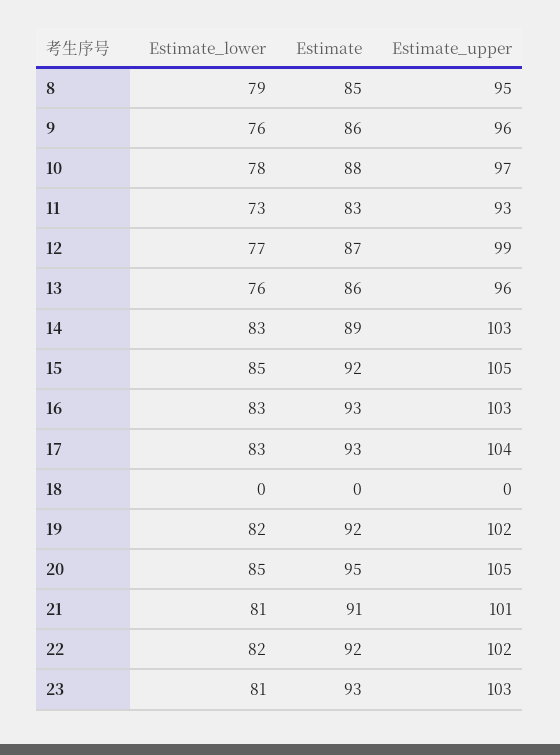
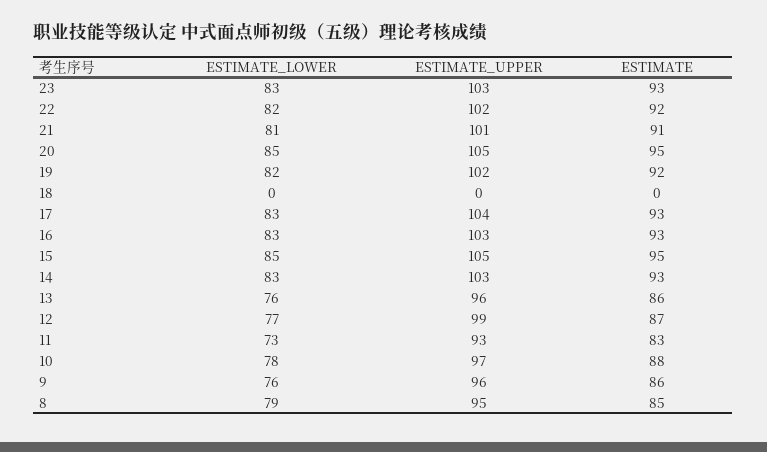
  {
    "Estimate_lower": {
      "8": 79,
      "9": 76,
      "10": 78,
      "11": 73,
      "12": 77,
      "13": 76,
      "14": 83,
      "15": 85,
      "16": 83,
      "17": 83,
      "18": 0,
      "19": 82,
      "20": 85,
      "21": 81,
      "22": 82,
-     "23": 81
+     "23": 83
    },
    "Estimate": {
      "8": 85,
      "9": 86,
      "10": 88,
      "11": 83,
      "12": 87,
      "13": 86,
-     "14": 89,
+     "14": 93,
-     "15": 92,
+     "15": 95,
      "16": 93,
      "17": 93,
      "18": 0,
      "19": 92,
      "20": 95,
      "21": 91,
      "22": 92,
      "23": 93
    },
    "Estimate_upper": {
      "8": 95,
      "9": 96,
      "10": 97,
      "11": 93,
      "12": 99,
      "13": 96,
      "14": 103,
      "15": 105,
      "16": 103,
      "17": 104,
      "18": 0,
      "19": 102,
      "20": 105,
      "21": 101,
      "22": 102,
      "23": 103
    }
  }

